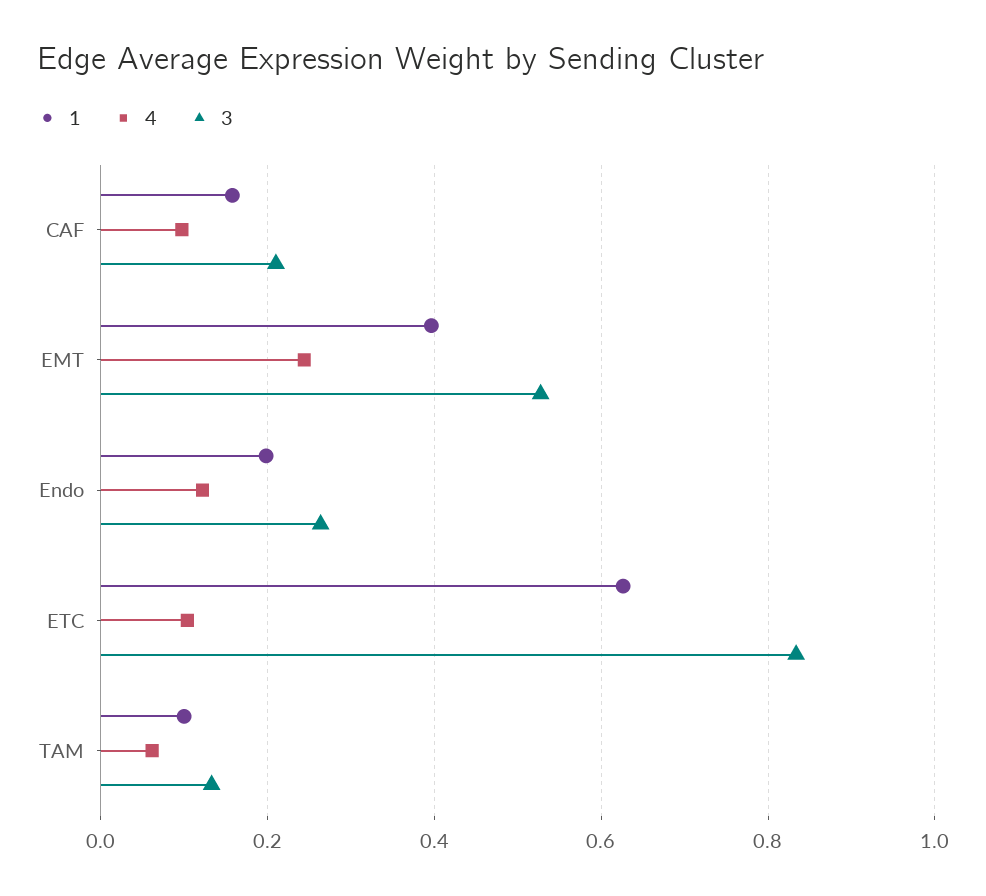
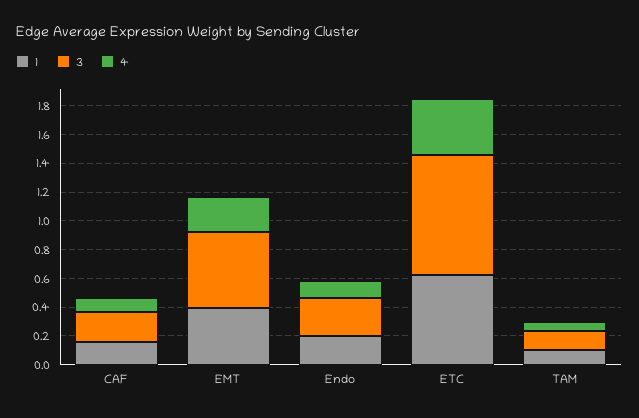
  {
    "1": {
      "CAF": 0.16,
      "EMT": 0.4,
      "Endo": 0.2,
      "ETC": 0.62,
      "TAM": 0.1
    },
    "4": {
      "CAF": 0.1,
      "EMT": 0.24,
      "Endo": 0.12,
-     "ETC": 0.1,
+     "ETC": 0.4,
      "TAM": 0.06
    },
    "3": {
      "CAF": 0.2,
      "EMT": 0.52,
      "Endo": 0.26,
      "ETC": 0.84,
      "TAM": 0.14
    }
  }

